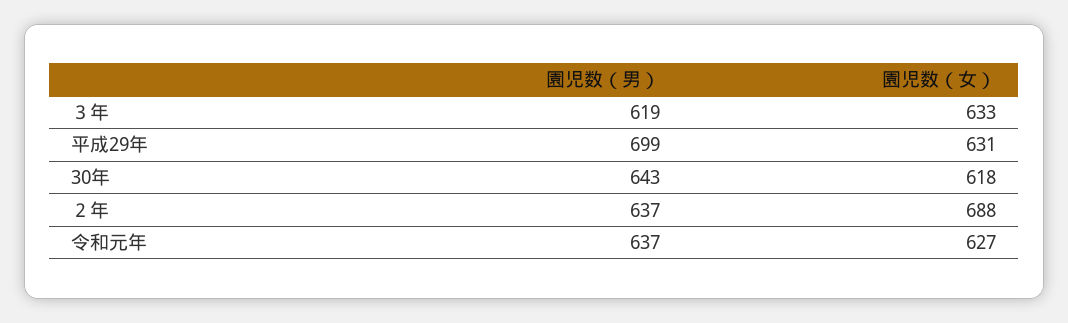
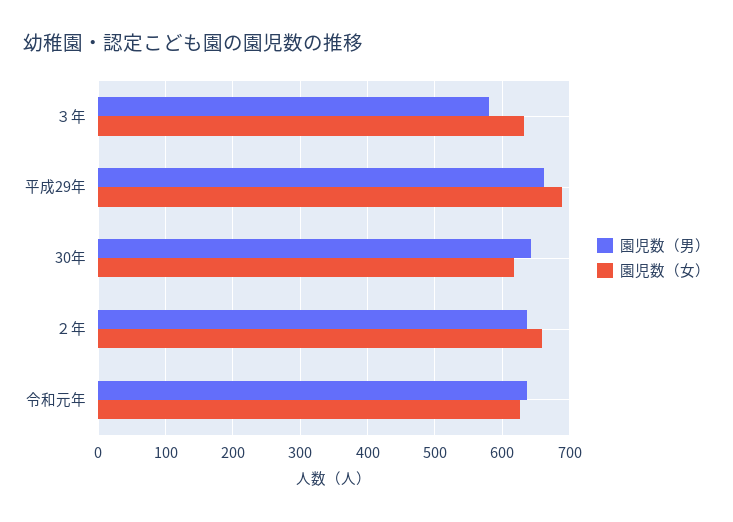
  {
    "園児数（男）": {
-     "３年": 619,
+     "３年": 580,
-     "平成29年": 699,
+     "平成29年": 660,
      "30年": 643,
      "２年": 637,
      "令和元年": 637
    },
    "園児数（女）": {
      "３年": 633,
-     "平成29年": 631,
+     "平成29年": 690,
      "30年": 618,
-     "２年": 688,
+     "２年": 660,
      "令和元年": 627
    }
  }

